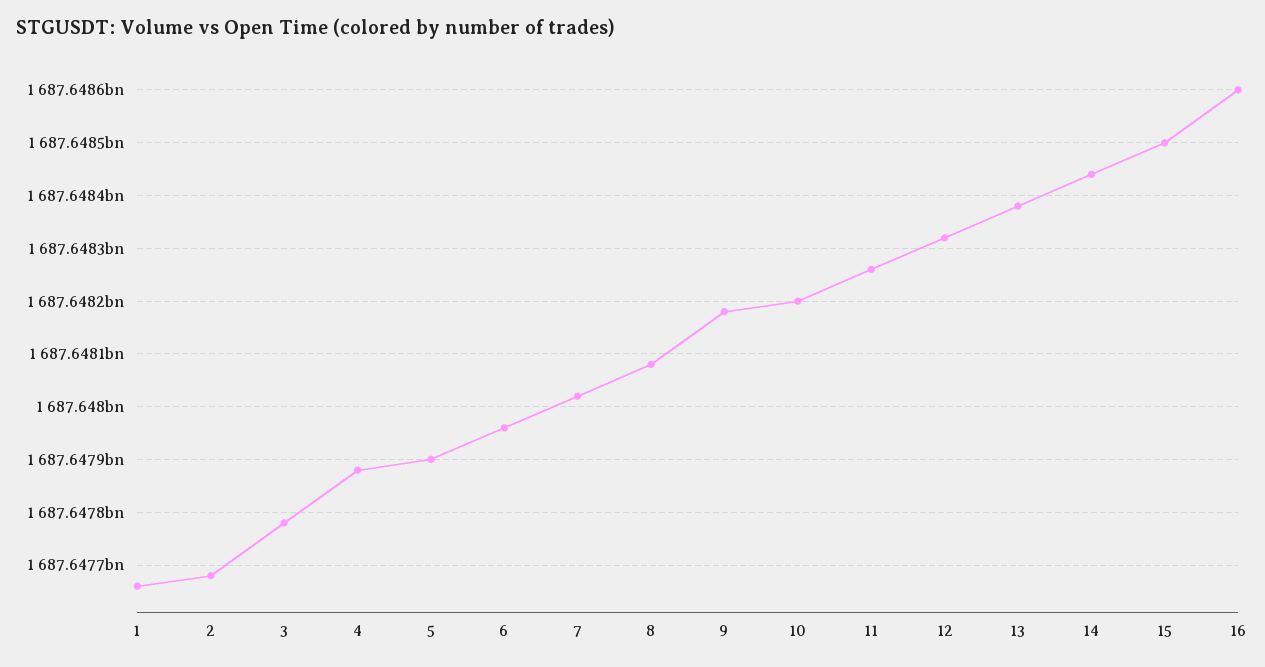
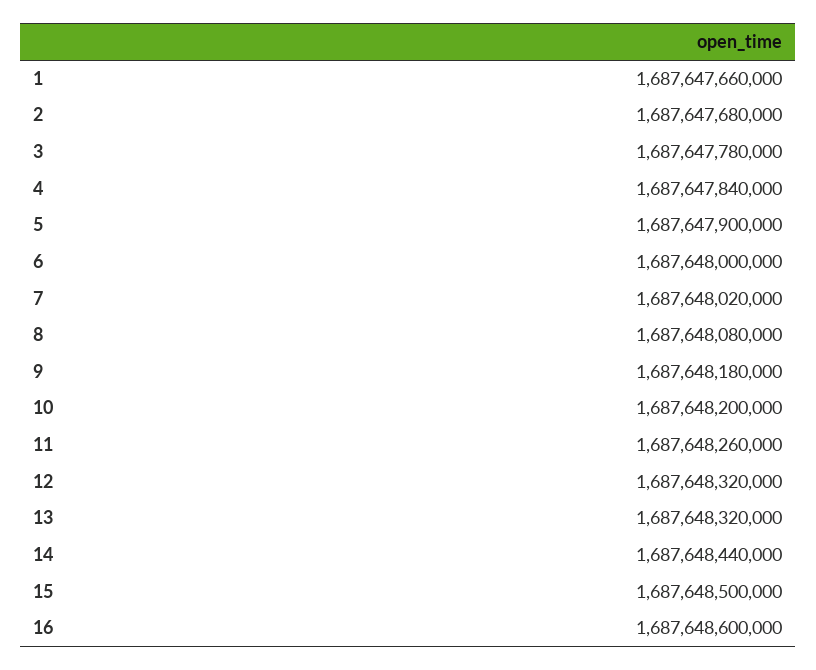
  {
    "1": 1687647660000,
    "2": 1687647680000,
    "3": 1687647780000,
-   "4": 1687647880000,
+   "4": 1687647840000,
    "5": 1687647900000,
-   "6": 1687647960000,
+   "6": 1687648000000,
    "7": 1687648020000,
    "8": 1687648080000,
    "9": 1687648180000,
    "10": 1687648200000,
    "11": 1687648260000,
    "12": 1687648320000,
-   "13": 1687648380000,
+   "13": 1687648320000,
    "14": 1687648440000,
    "15": 1687648500000,
    "16": 1687648600000
  }

